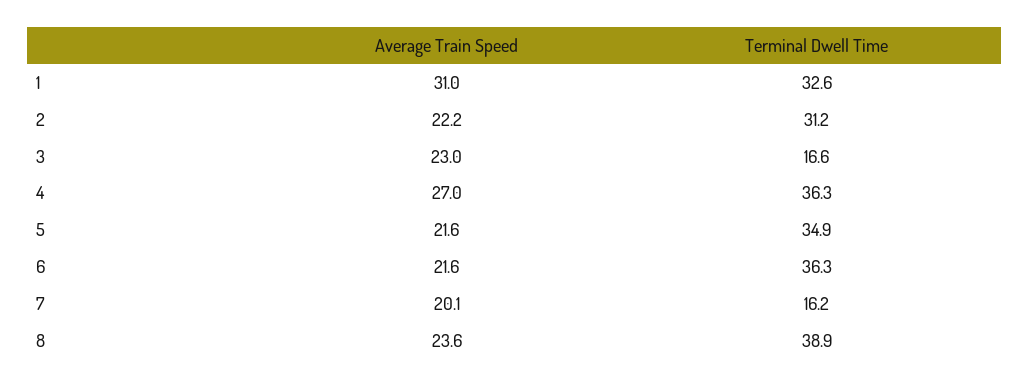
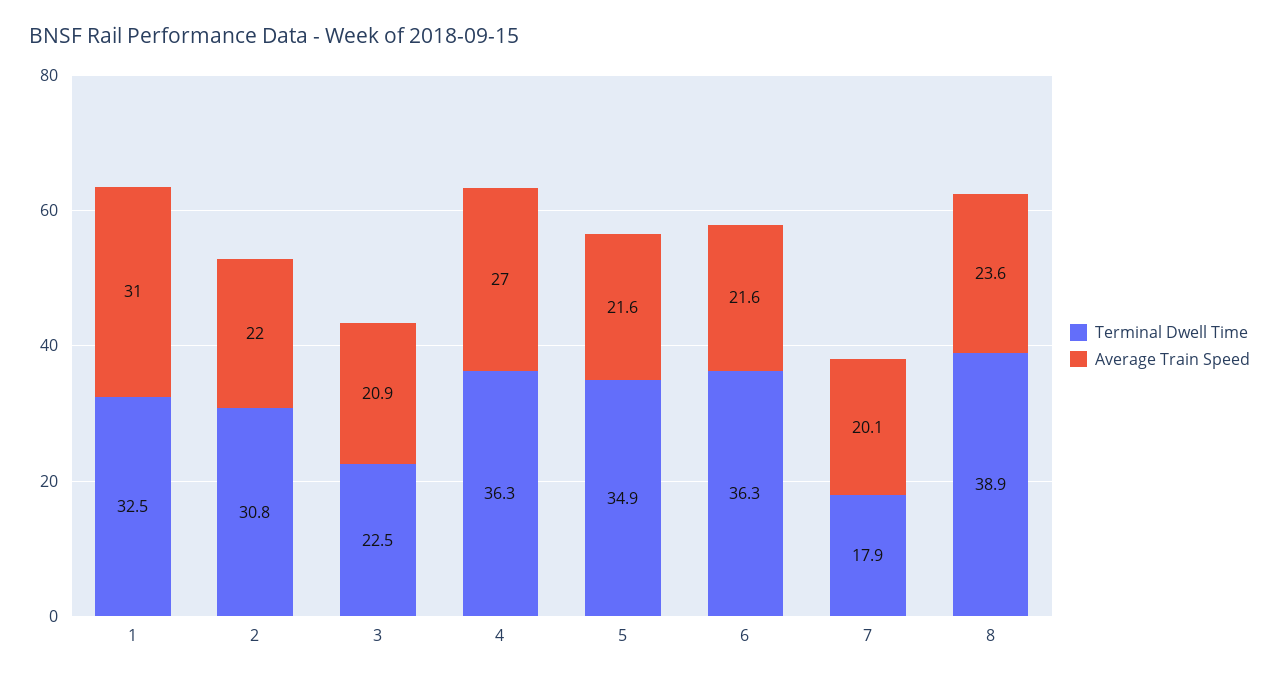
  {
    "Average Train Speed": {
      "1": 31,
-     "2": 22.2,
+     "2": 22,
-     "3": 23,
+     "3": 20.9,
      "4": 27,
      "5": 21.6,
      "6": 21.6,
      "7": 20.1,
      "8": 23.6
    },
    "Terminal Dwell Time": {
-     "1": 32.6,
+     "1": 32.5,
-     "2": 31.2,
+     "2": 30.8,
-     "3": 16.6,
+     "3": 22.5,
      "4": 36.3,
      "5": 34.9,
      "6": 36.3,
-     "7": 16.2,
+     "7": 17.9,
      "8": 38.9
    }
  }

